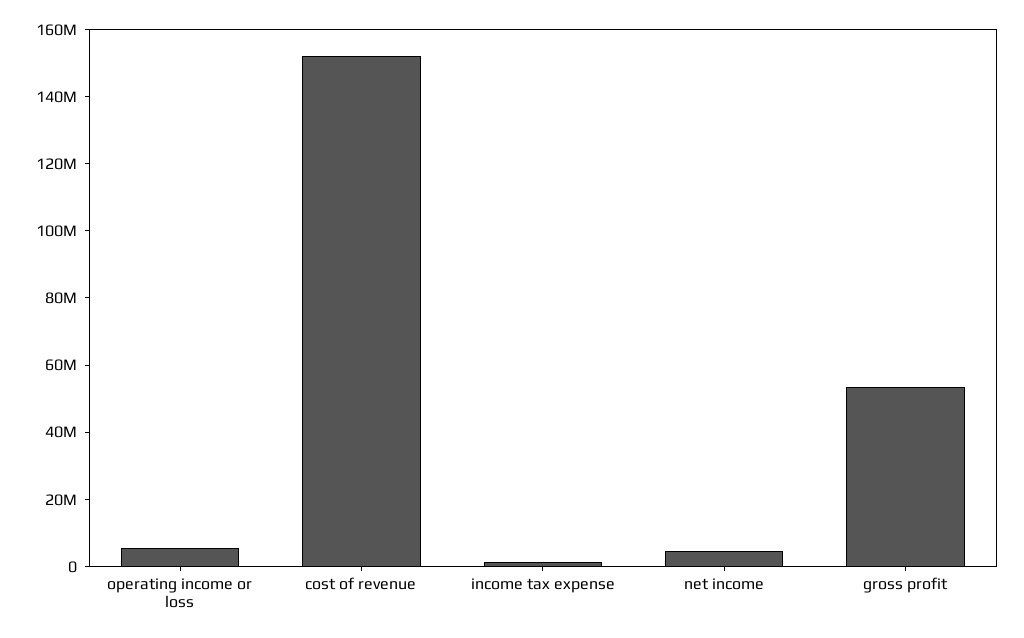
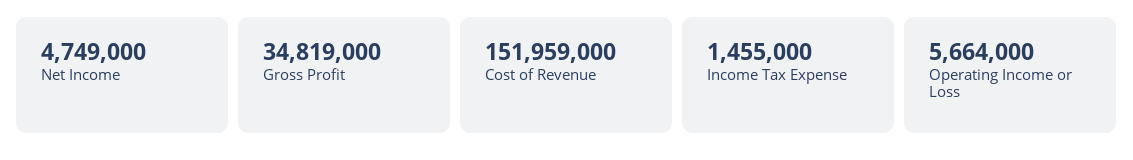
  {
    "operating income or loss": 5664000,
    "cost of revenue": 151959000,
    "income tax expense": 1455000,
    "net income": 4749000,
-   "gross profit": 55000000
+   "gross profit": 34819000
  }

